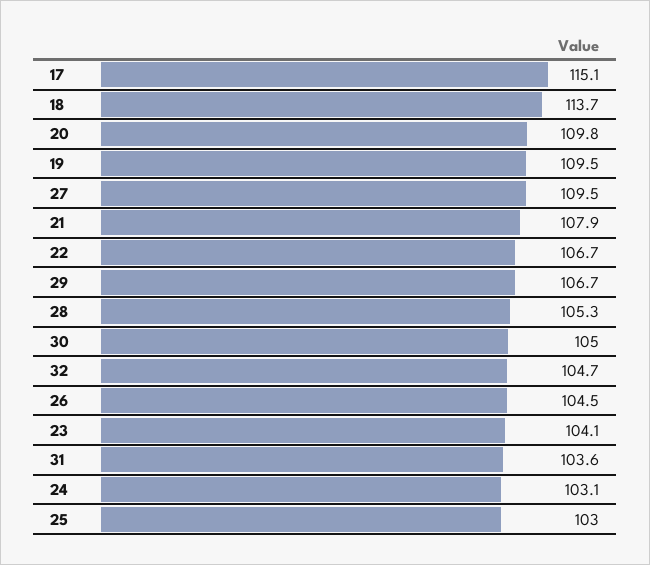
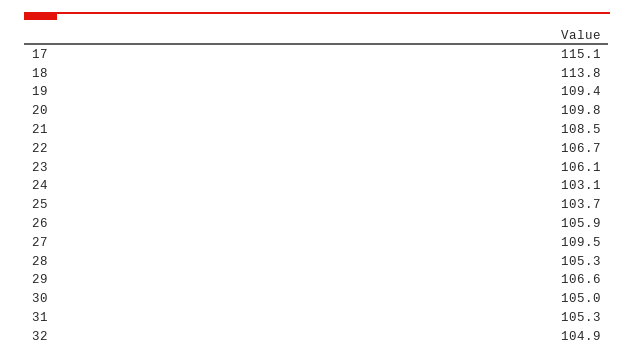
  {
    "17": 115.1,
-   "18": 113.7,
+   "18": 113.8,
    "20": 109.8,
-   "19": 109.5,
+   "19": 109.4,
    "27": 109.5,
-   "21": 107.9,
+   "21": 108.5,
    "22": 106.7,
-   "29": 106.7,
+   "29": 106.6,
    "28": 105.3,
    "30": 105,
-   "32": 104.7,
+   "32": 104.9,
-   "26": 104.5,
+   "26": 105.9,
-   "23": 104.1,
+   "23": 106.1,
-   "31": 103.6,
+   "31": 105.3,
    "24": 103.1,
-   "25": 103
+   "25": 103.7
  }

